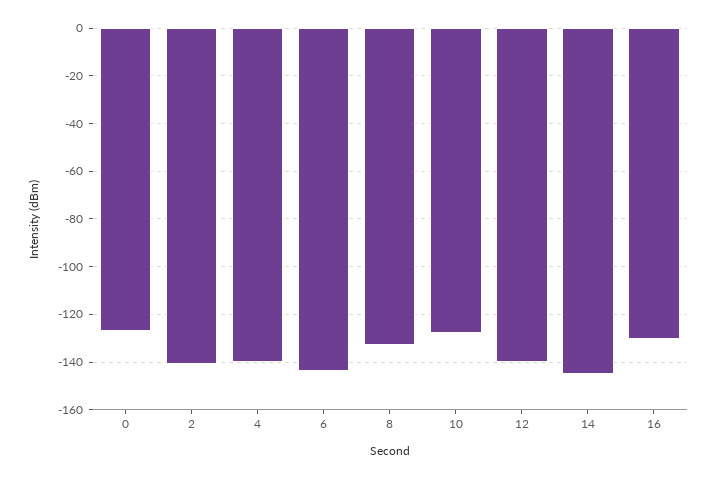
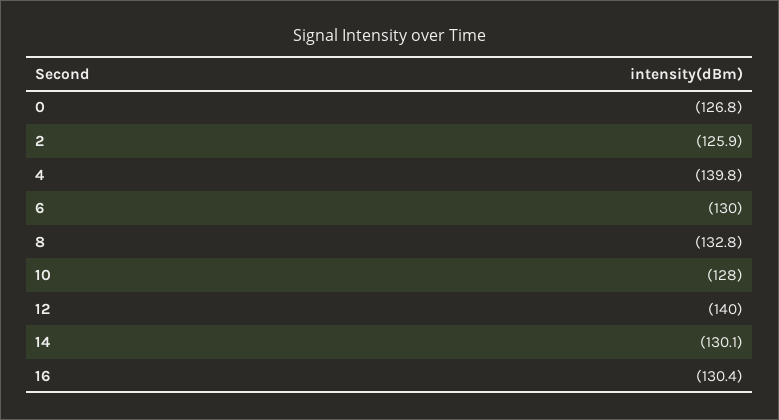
  {
    "0": -126.8,
-   "2": -140,
+   "2": -125.9,
    "4": -139.8,
-   "6": -145,
+   "6": -130,
    "8": -132.8,
    "10": -128,
    "12": -140,
-   "14": -145,
+   "14": -130.1,
    "16": -130.4
  }

